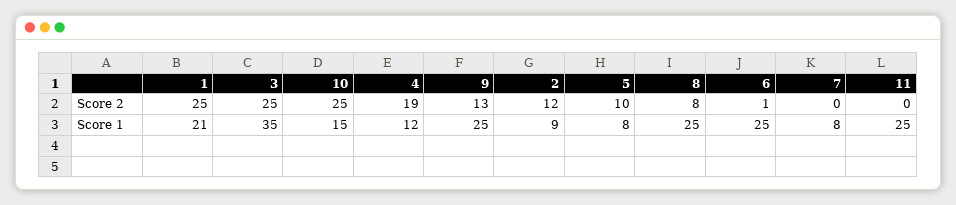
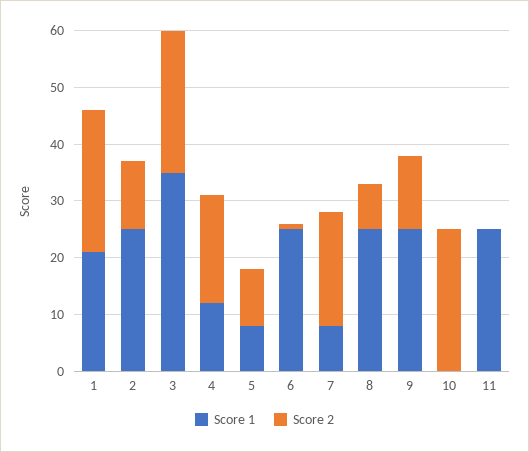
  {
    "Score 2": {
      "1": 25,
      "3": 25,
      "10": 25,
      "4": 19,
      "9": 13,
      "2": 12,
      "5": 10,
      "8": 8,
      "6": 1,
-     "7": 0,
+     "7": 20,
      "11": 0
    },
    "Score 1": {
      "1": 21,
      "3": 35,
-     "10": 15,
+     "10": 0,
      "4": 12,
      "9": 25,
-     "2": 9,
+     "2": 25,
      "5": 8,
      "8": 25,
      "6": 25,
      "7": 8,
      "11": 25
    }
  }

